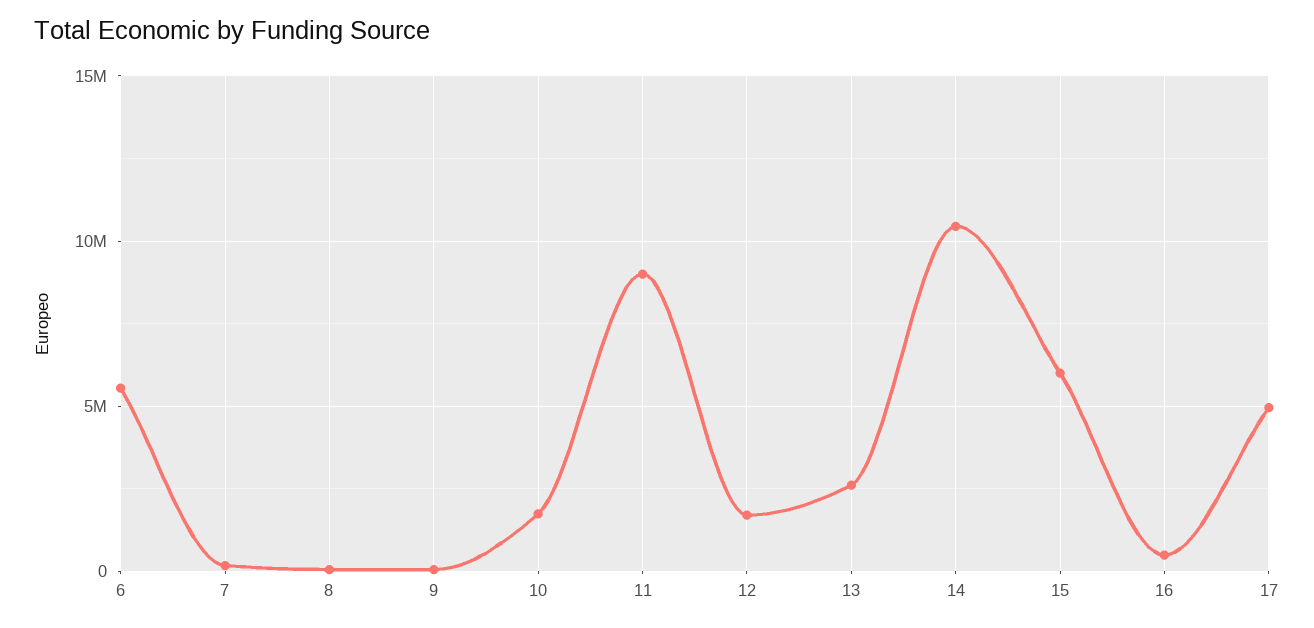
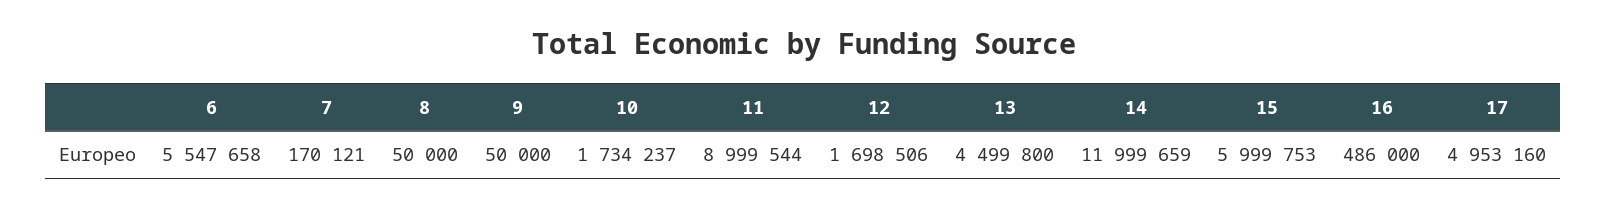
  {
    "6": 5547658,
    "7": 170121,
    "8": 50000,
    "9": 50000,
    "10": 1734237,
    "11": 8999544,
    "12": 1698506,
-   "13": 2500000,
+   "13": 4499800,
-   "14": 10500000,
+   "14": 11999659,
    "15": 5999753,
    "16": 486000,
    "17": 4953160
  }

